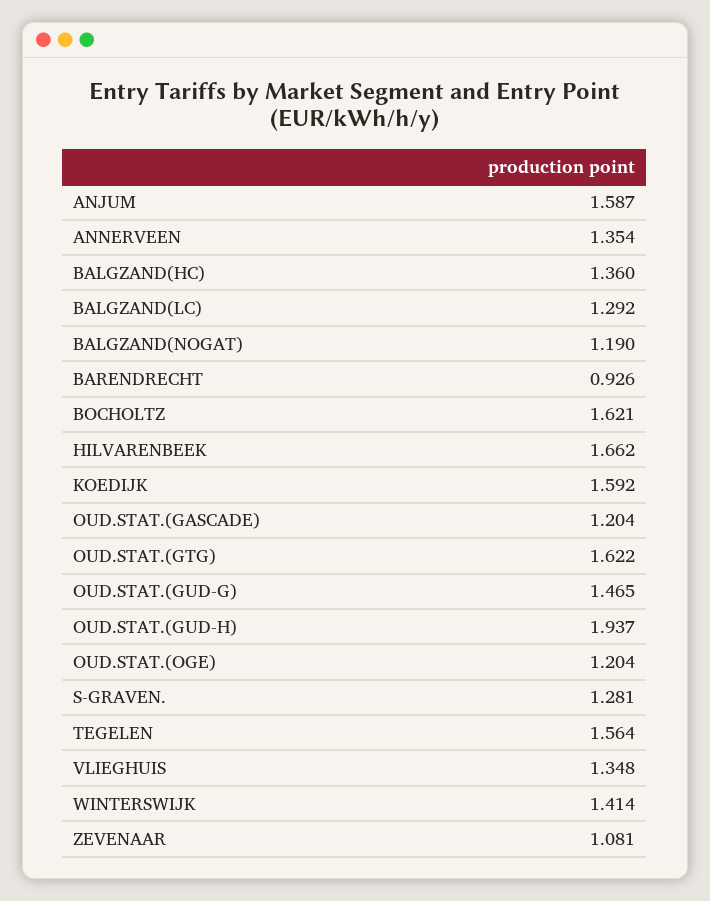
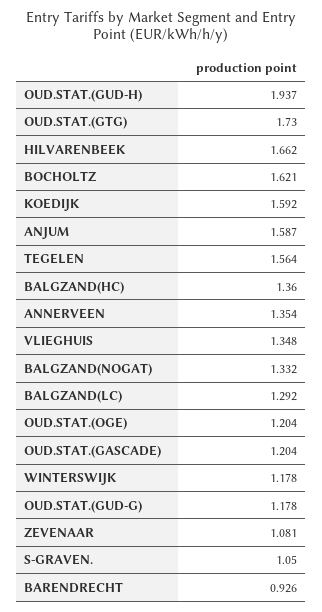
  {
    "ANJUM": 1.587,
    "ANNERVEEN": 1.354,
    "BALGZAND(HC)": 1.36,
    "BALGZAND(LC)": 1.292,
-   "BALGZAND(NOGAT)": 1.19,
+   "BALGZAND(NOGAT)": 1.332,
    "BARENDRECHT": 0.926,
    "BOCHOLTZ": 1.621,
    "HILVARENBEEK": 1.662,
    "KOEDIJK": 1.592,
    "OUD.STAT.(GASCADE)": 1.204,
-   "OUD.STAT.(GTG)": 1.622,
+   "OUD.STAT.(GTG)": 1.73,
-   "OUD.STAT.(GUD-G)": 1.465,
+   "OUD.STAT.(GUD-G)": 1.178,
    "OUD.STAT.(GUD-H)": 1.937,
    "OUD.STAT.(OGE)": 1.204,
-   "S-GRAVEN.": 1.281,
+   "S-GRAVEN.": 1.05,
    "TEGELEN": 1.564,
    "VLIEGHUIS": 1.348,
-   "WINTERSWIJK": 1.414,
+   "WINTERSWIJK": 1.178,
    "ZEVENAAR": 1.081
  }

